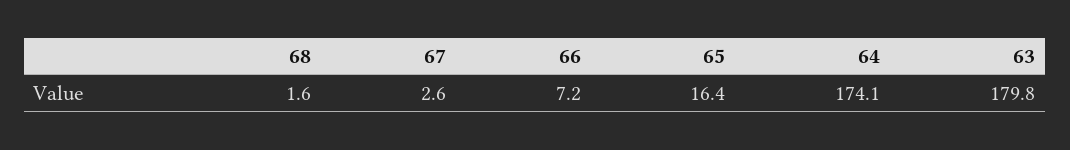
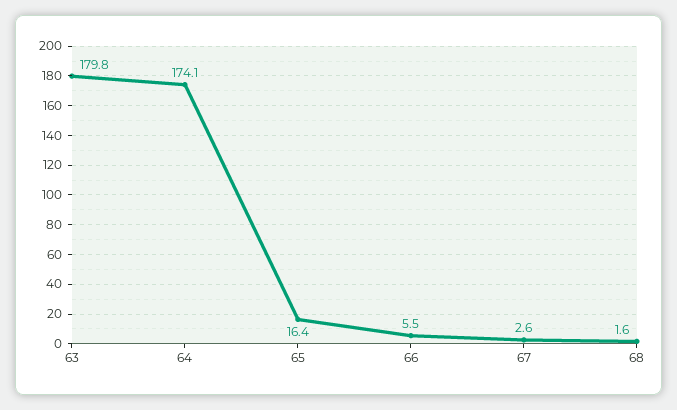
  {
    "68": 1.6,
    "67": 2.6,
-   "66": 7.2,
+   "66": 5.5,
    "65": 16.4,
    "64": 174.1,
    "63": 179.8
  }

